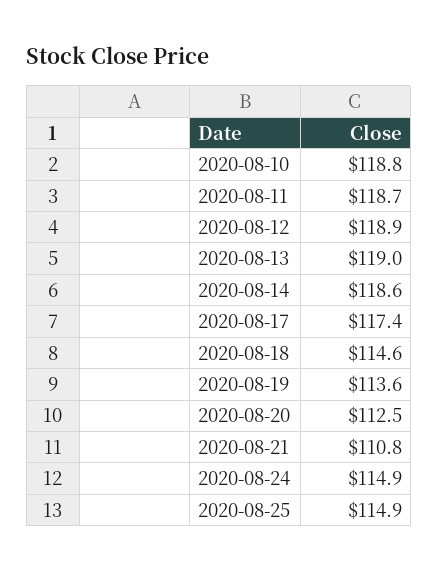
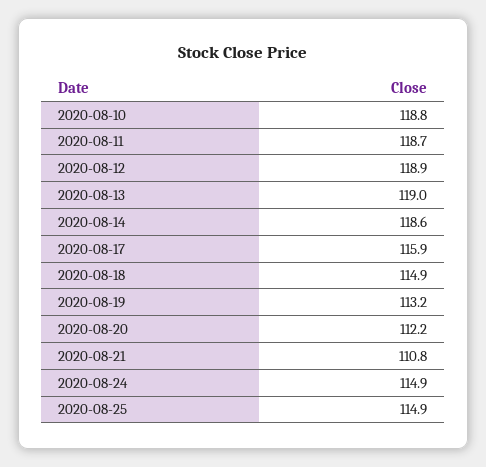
  {
    "2020-08-10": 118.8,
    "2020-08-11": 118.7,
    "2020-08-12": 118.9,
    "2020-08-13": 119,
    "2020-08-14": 118.6,
-   "2020-08-17": 117.4,
+   "2020-08-17": 115.9,
-   "2020-08-18": 114.6,
+   "2020-08-18": 114.9,
-   "2020-08-19": 113.6,
+   "2020-08-19": 113.2,
-   "2020-08-20": 112.5,
+   "2020-08-20": 112.2,
    "2020-08-21": 110.8,
    "2020-08-24": 114.9,
    "2020-08-25": 114.9
  }

